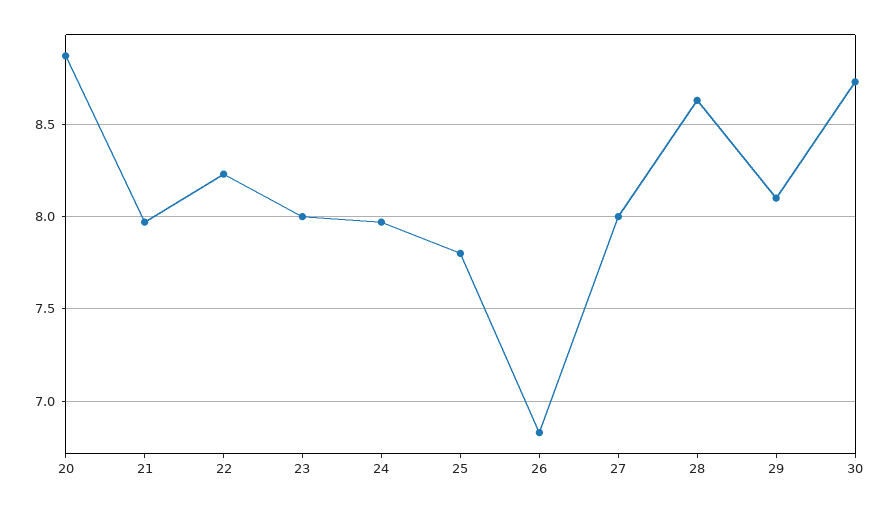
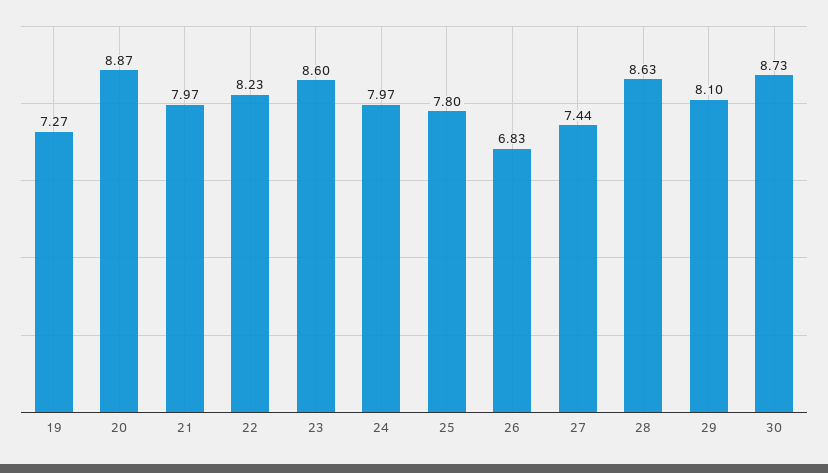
  {
    "20": 8.87,
    "21": 7.97,
    "22": 8.23,
-   "23": 8,
+   "23": 8.6,
    "24": 7.97,
    "25": 7.8,
    "26": 6.83,
-   "27": 8,
+   "27": 7.44,
    "28": 8.63,
    "29": 8.1,
-   "30": 8.73
+   "30": 8.73,
+   "19": 7.27
  }

